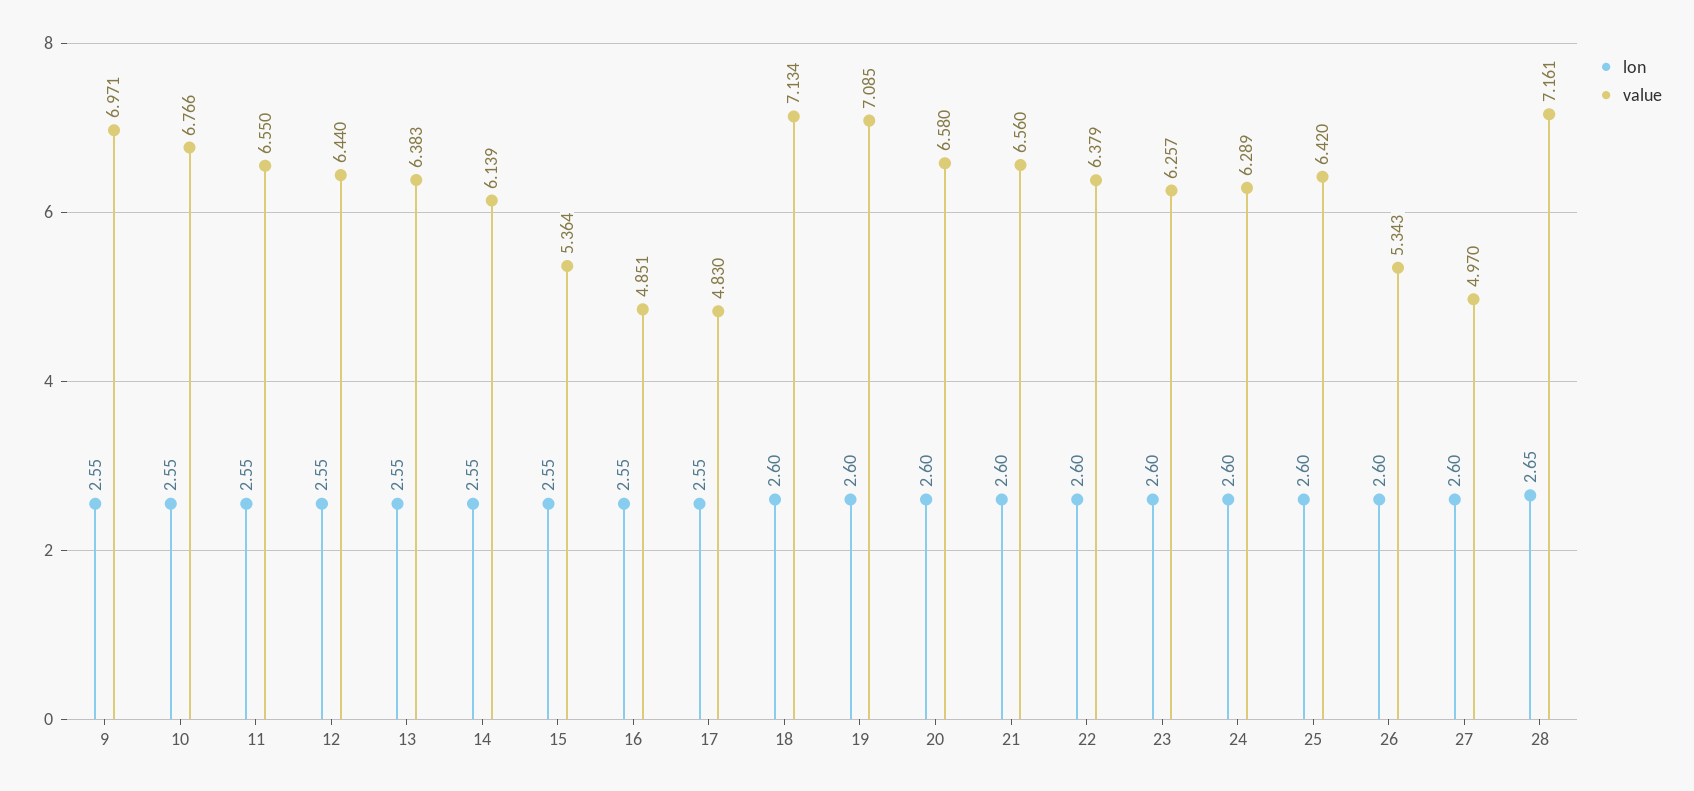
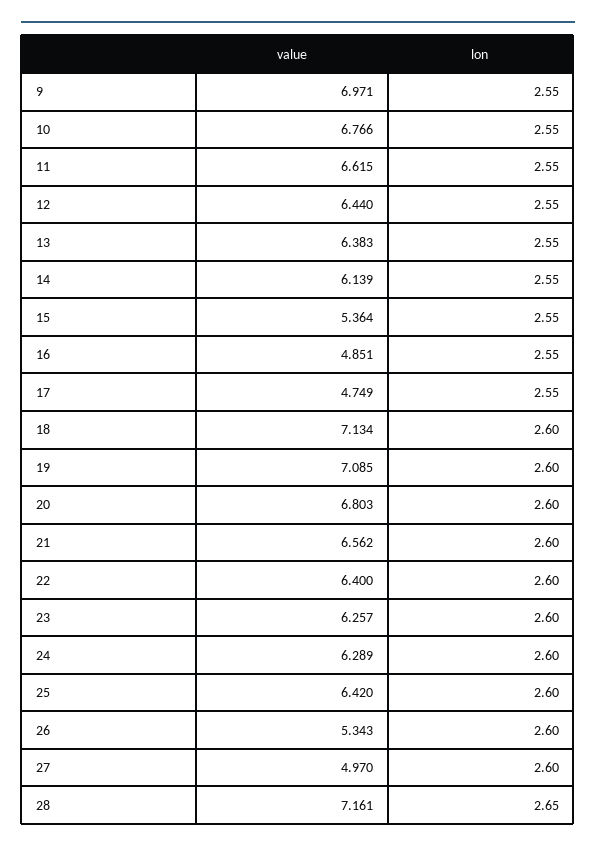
  {
    "lon": {
      "9": 2.55,
      "10": 2.55,
      "11": 2.55,
      "12": 2.55,
      "13": 2.55,
      "14": 2.55,
      "15": 2.55,
      "16": 2.55,
      "17": 2.55,
      "18": 2.6,
      "19": 2.6,
      "20": 2.6,
      "21": 2.6,
      "22": 2.6,
      "23": 2.6,
      "24": 2.6,
      "25": 2.6,
      "26": 2.6,
      "27": 2.6,
      "28": 2.65
    },
    "value": {
      "9": 6.971,
      "10": 6.766,
-     "11": 6.55,
+     "11": 6.615,
      "12": 6.44,
      "13": 6.383,
      "14": 6.139,
      "15": 5.364,
      "16": 4.851,
-     "17": 4.83,
+     "17": 4.749,
      "18": 7.134,
      "19": 7.085,
-     "20": 6.58,
+     "20": 6.803,
-     "21": 6.56,
+     "21": 6.562,
-     "22": 6.379,
+     "22": 6.4,
      "23": 6.257,
      "24": 6.289,
      "25": 6.42,
      "26": 5.343,
      "27": 4.97,
      "28": 7.161
    }
  }

